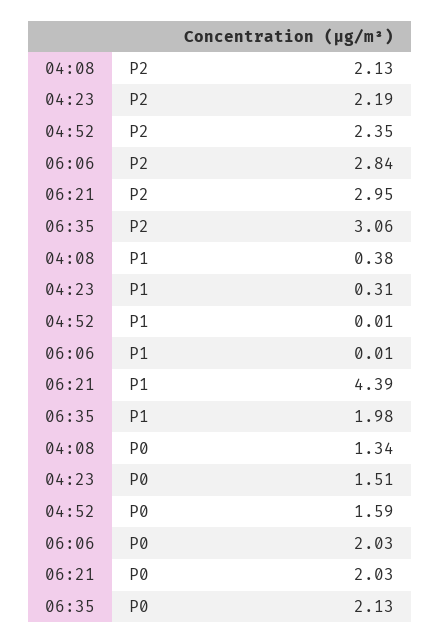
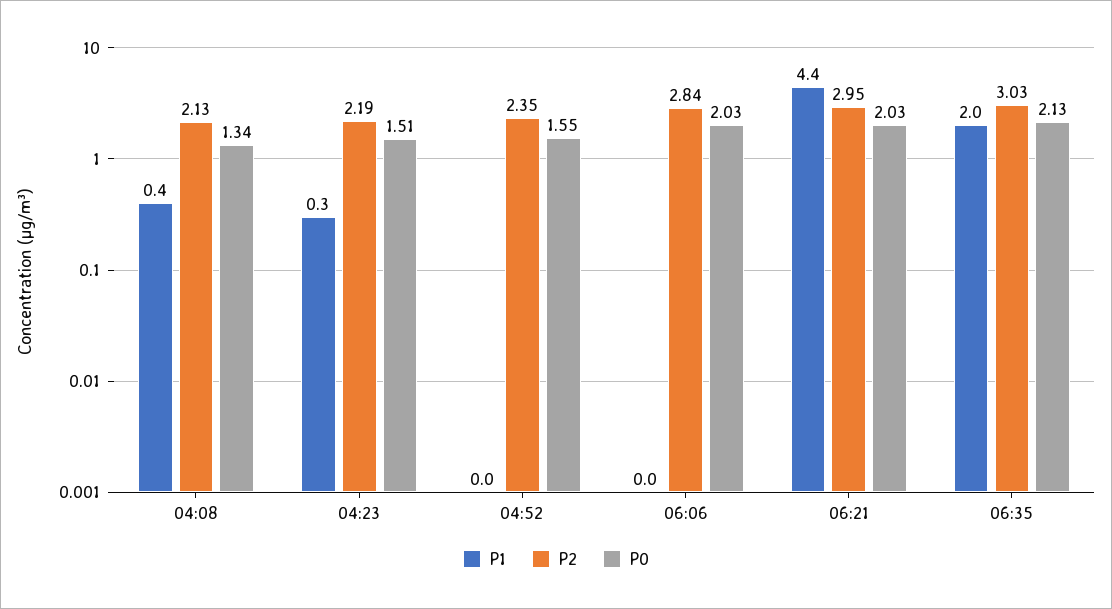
  {
    "P2": {
      "04:08": 2.13,
      "04:23": 2.19,
      "04:52": 2.35,
      "06:06": 2.84,
      "06:21": 2.95,
-     "06:35": 3.06
+     "06:35": 3.03
    },
    "P1": {
      "04:08": 0.38,
      "04:23": 0.31,
      "04:52": 0.01,
      "06:06": 0.01,
      "06:21": 4.39,
      "06:35": 1.98
    },
    "P0": {
      "04:08": 1.34,
      "04:23": 1.51,
-     "04:52": 1.59,
+     "04:52": 1.55,
      "06:06": 2.03,
      "06:21": 2.03,
      "06:35": 2.13
    }
  }

